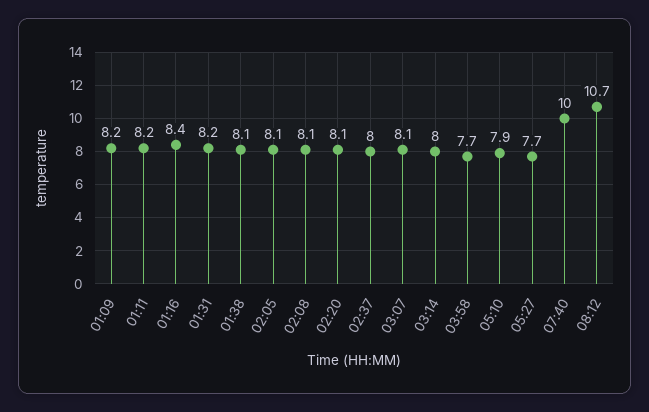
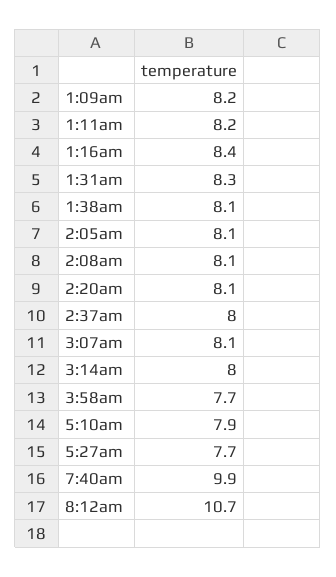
  {
    "01:09": 8.2,
    "01:11": 8.2,
    "01:16": 8.4,
-   "01:31": 8.2,
+   "01:31": 8.3,
    "01:38": 8.1,
    "02:05": 8.1,
    "02:08": 8.1,
    "02:20": 8.1,
    "02:37": 8,
    "03:07": 8.1,
    "03:14": 8,
    "03:58": 7.7,
    "05:10": 7.9,
    "05:27": 7.7,
-   "07:40": 10,
+   "07:40": 9.9,
    "08:12": 10.7
  }

